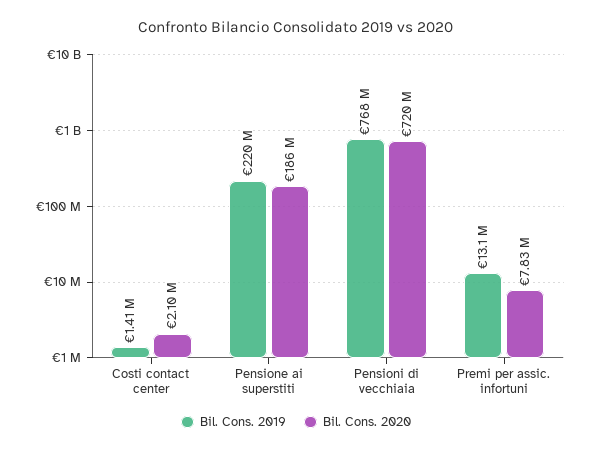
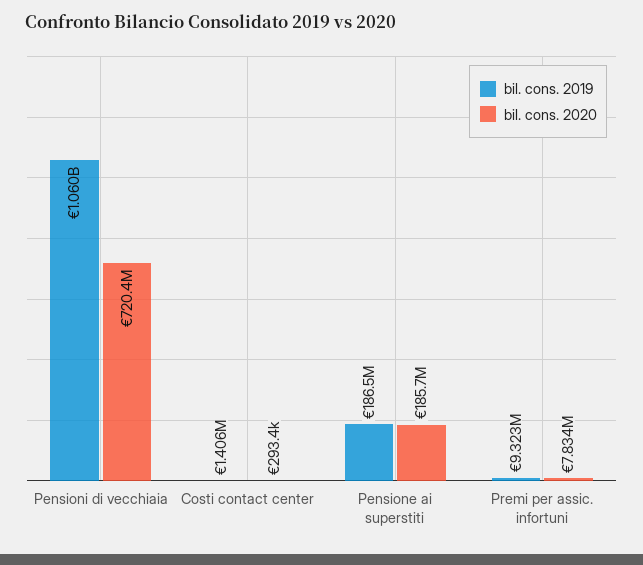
  {
    "Bil. Cons. 2019": {
      "Costi contact center": 1406000,
-     "Pensione ai superstiti": 220000000,
+     "Pensione ai superstiti": 186500000,
-     "Pensioni di vecchiaia": 768000000,
+     "Pensioni di vecchiaia": 1060000000,
-     "Premi per assic. infortuni": 13100000
+     "Premi per assic. infortuni": 9323000
    },
    "Bil. Cons. 2020": {
-     "Costi contact center": 2100000,
+     "Costi contact center": 293400,
      "Pensione ai superstiti": 185700000,
      "Pensioni di vecchiaia": 720400000,
      "Premi per assic. infortuni": 7834000
    }
  }

